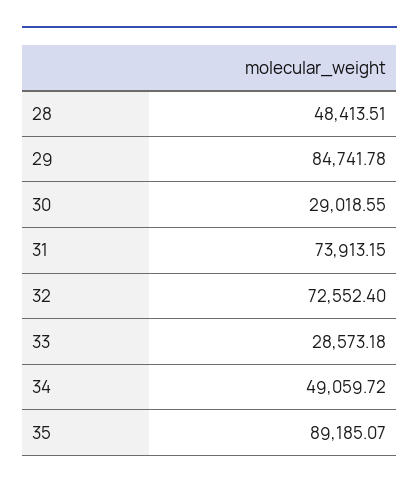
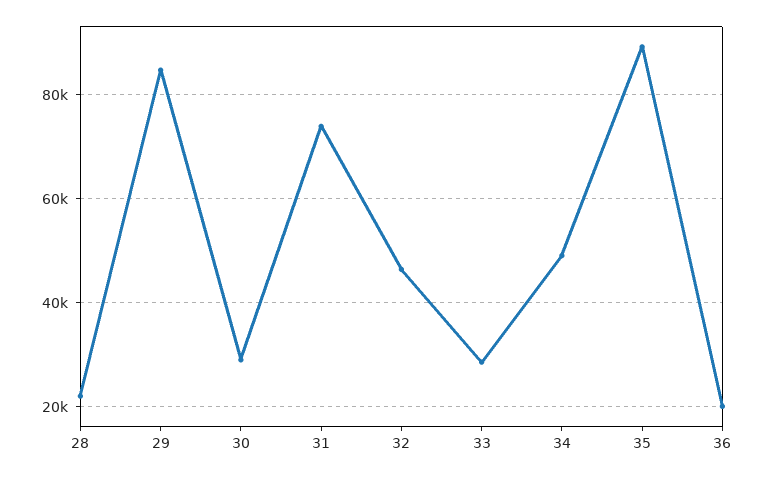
  {
-   "28": 48413.51,
+   "28": 22000,
    "29": 84741.78,
    "30": 29018.55,
    "31": 73913.15,
-   "32": 72552.4,
+   "32": 46000,
    "33": 28573.18,
    "34": 49059.72,
-   "35": 89185.07
+   "35": 89185.07,
+   "36": 20000
  }

